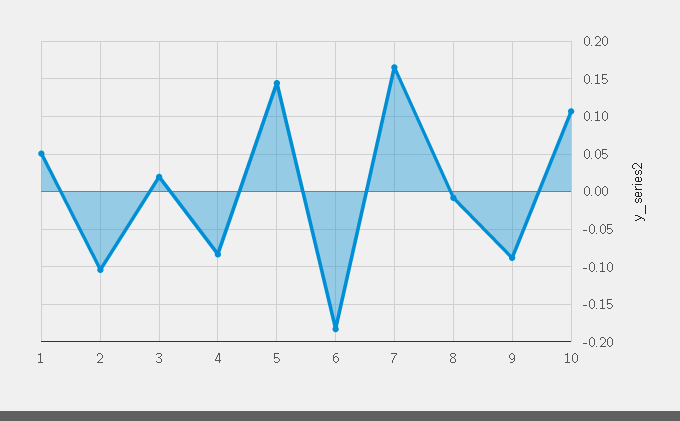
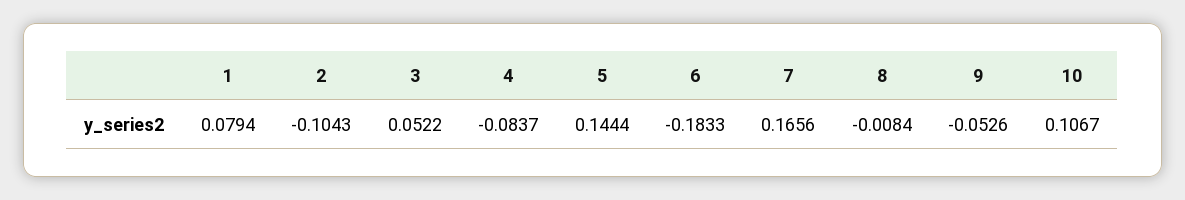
  {
-   "1": 0.05,
+   "1": 0.0794,
    "2": -0.1043,
-   "3": 0.02,
+   "3": 0.0522,
    "4": -0.0837,
    "5": 0.1444,
    "6": -0.1833,
    "7": 0.1656,
    "8": -0.0084,
-   "9": -0.09,
+   "9": -0.0526,
    "10": 0.1067
  }

